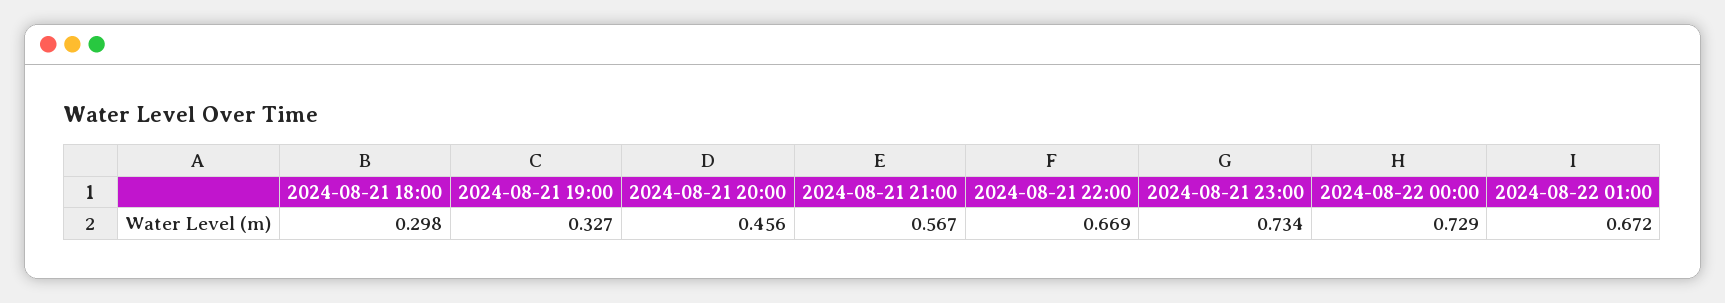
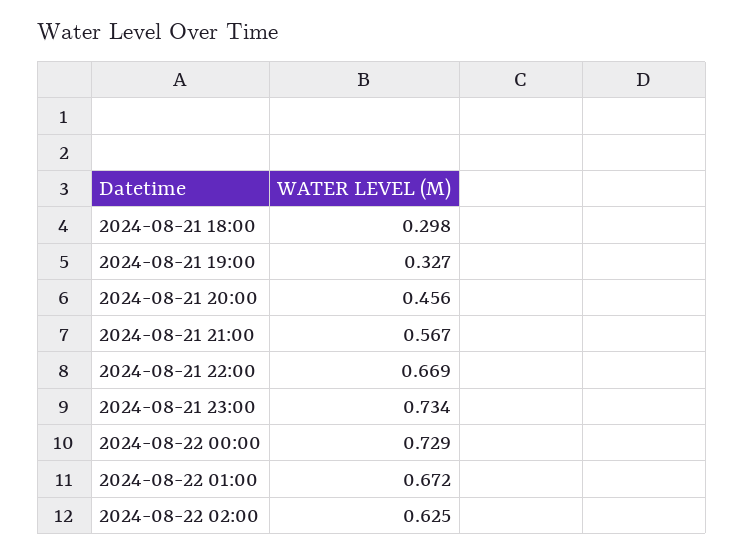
  {
    "2024-08-21 18:00": 0.298,
    "2024-08-21 19:00": 0.327,
    "2024-08-21 20:00": 0.456,
    "2024-08-21 21:00": 0.567,
    "2024-08-21 22:00": 0.669,
    "2024-08-21 23:00": 0.734,
    "2024-08-22 00:00": 0.729,
-   "2024-08-22 01:00": 0.672
+   "2024-08-22 01:00": 0.672,
+   "2024-08-22 02:00": 0.625
  }

